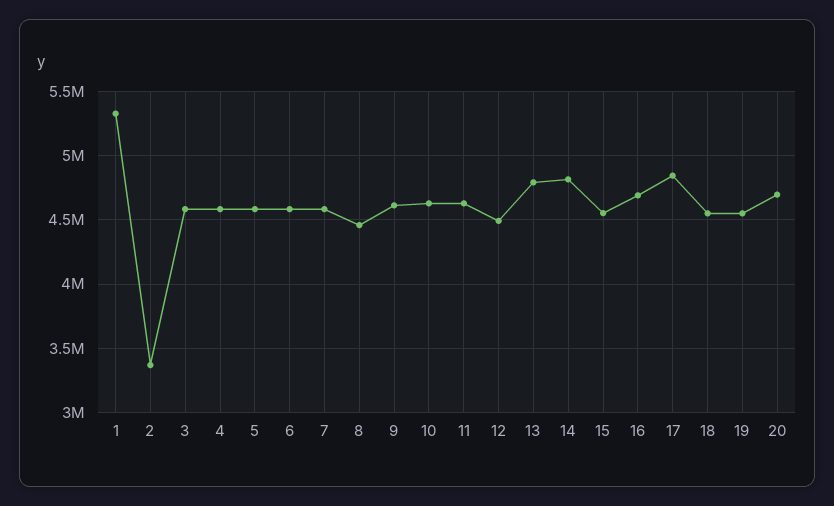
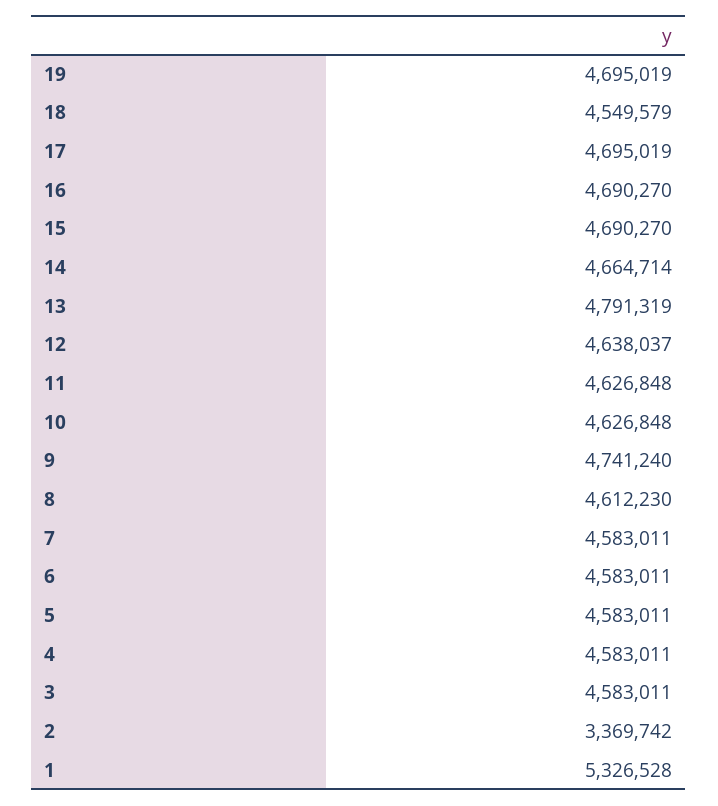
  {
    "1": 5326528,
    "2": 3369742,
    "3": 4583011,
    "4": 4583011,
    "5": 4583011,
    "6": 4583011,
    "7": 4583011,
-   "8": 4450000,
+   "8": 4612230,
-   "9": 4600000,
+   "9": 4741240,
    "10": 4626848,
    "11": 4626848,
-   "12": 4500000,
+   "12": 4638037,
    "13": 4791319,
-   "14": 4800000,
+   "14": 4664714,
-   "15": 4550000,
+   "15": 4690270,
    "16": 4690270,
-   "17": 4850000,
+   "17": 4695019,
    "18": 4549579,
-   "19": 4550000,
+   "19": 4695019
-   "20": 4700000
  }

